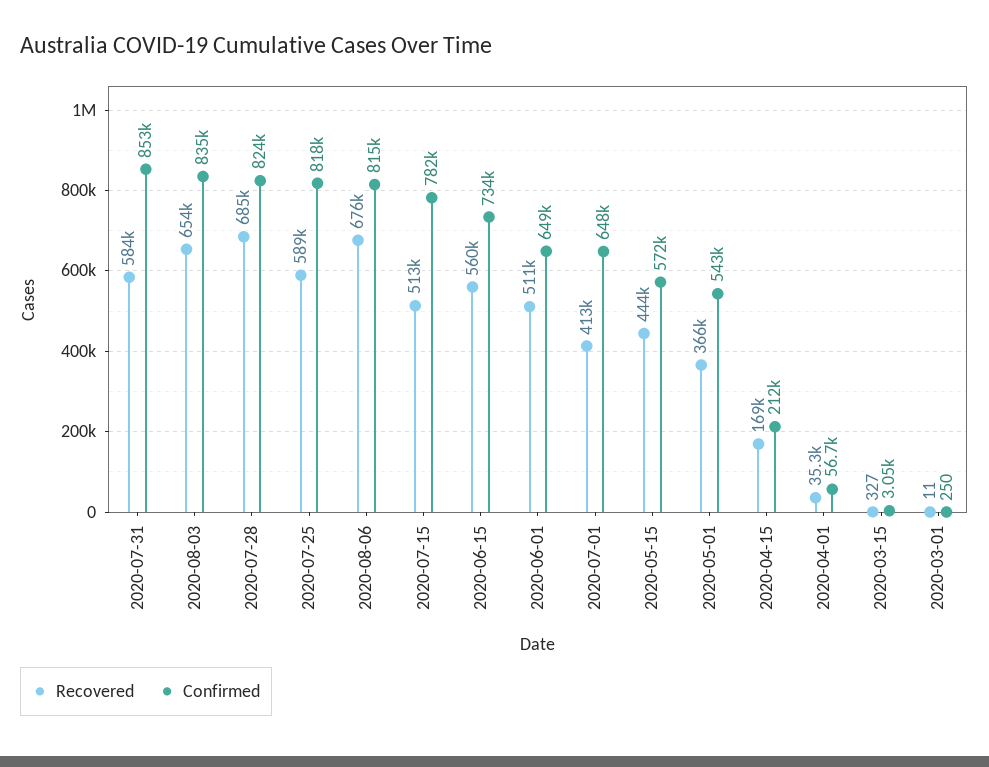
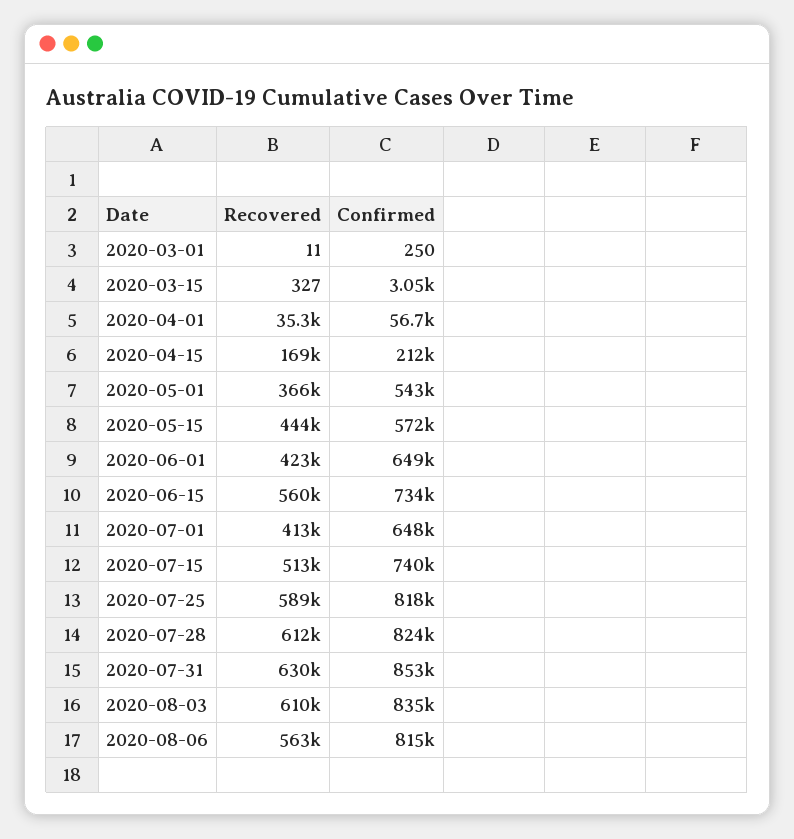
  {
    "Recovered": {
-     "2020-07-31": 584000,
+     "2020-07-31": 630000,
-     "2020-08-03": 654000,
+     "2020-08-03": 610000,
-     "2020-07-28": 685000,
+     "2020-07-28": 612000,
      "2020-07-25": 589000,
-     "2020-08-06": 676000,
+     "2020-08-06": 563000,
      "2020-07-15": 513000,
      "2020-06-15": 560000,
-     "2020-06-01": 511000,
+     "2020-06-01": 423000,
      "2020-07-01": 413000,
      "2020-05-15": 444000,
      "2020-05-01": 366000,
      "2020-04-15": 169000,
      "2020-04-01": 35300,
      "2020-03-15": 327,
      "2020-03-01": 11
    },
    "Confirmed": {
      "2020-07-31": 853000,
      "2020-08-03": 835000,
      "2020-07-28": 824000,
      "2020-07-25": 818000,
      "2020-08-06": 815000,
-     "2020-07-15": 782000,
+     "2020-07-15": 740000,
      "2020-06-15": 734000,
      "2020-06-01": 649000,
      "2020-07-01": 648000,
      "2020-05-15": 572000,
      "2020-05-01": 543000,
      "2020-04-15": 212000,
      "2020-04-01": 56700,
      "2020-03-15": 3050,
      "2020-03-01": 250
    }
  }

